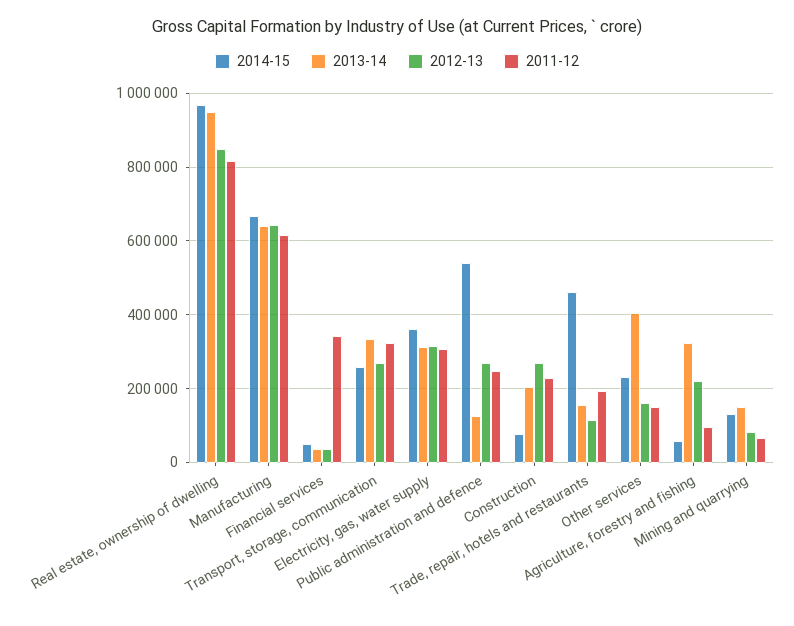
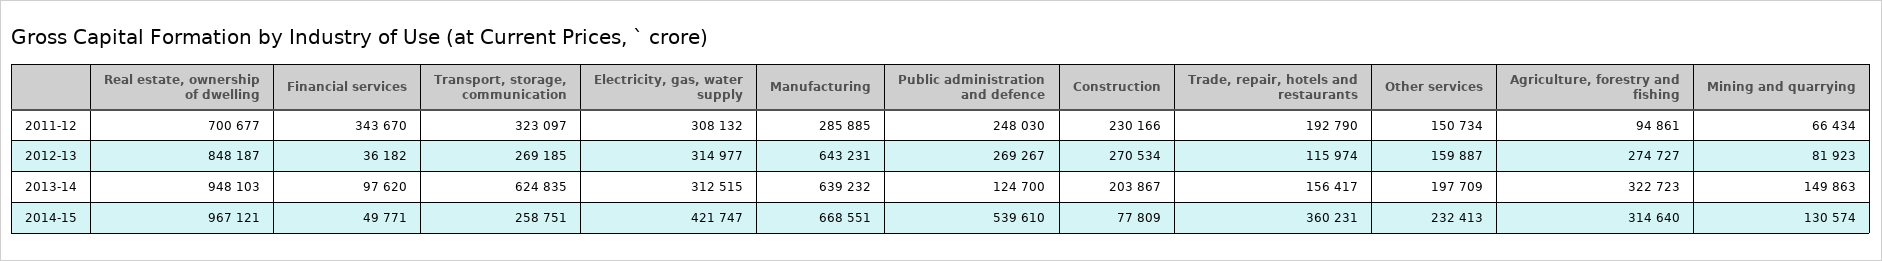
  {
    "2014-15": {
      "Real estate, ownership of dwelling": 967121,
      "Manufacturing": 668551,
      "Financial services": 49771,
      "Transport, storage, communication": 258751,
-     "Electricity, gas, water supply": 360000,
+     "Electricity, gas, water supply": 421747,
      "Public administration and defence": 539610,
      "Construction": 77809,
-     "Trade, repair, hotels and restaurants": 460000,
+     "Trade, repair, hotels and restaurants": 360231,
      "Other services": 232413,
-     "Agriculture, forestry and fishing": 60000,
+     "Agriculture, forestry and fishing": 314640,
      "Mining and quarrying": 130574
    },
    "2013-14": {
      "Real estate, ownership of dwelling": 948103,
      "Manufacturing": 639232,
-     "Financial services": 40000,
+     "Financial services": 97620,
-     "Transport, storage, communication": 340000,
+     "Transport, storage, communication": 624835,
      "Electricity, gas, water supply": 312515,
      "Public administration and defence": 124700,
      "Construction": 203867,
      "Trade, repair, hotels and restaurants": 156417,
-     "Other services": 400000,
+     "Other services": 197709,
      "Agriculture, forestry and fishing": 322723,
      "Mining and quarrying": 149863
    },
    "2012-13": {
      "Real estate, ownership of dwelling": 848187,
      "Manufacturing": 643231,
      "Financial services": 36182,
      "Transport, storage, communication": 269185,
      "Electricity, gas, water supply": 314977,
      "Public administration and defence": 269267,
      "Construction": 270534,
      "Trade, repair, hotels and restaurants": 115974,
      "Other services": 159887,
-     "Agriculture, forestry and fishing": 220000,
+     "Agriculture, forestry and fishing": 274727,
      "Mining and quarrying": 81923
    },
    "2011-12": {
-     "Real estate, ownership of dwelling": 820000,
+     "Real estate, ownership of dwelling": 700677,
-     "Manufacturing": 620000,
+     "Manufacturing": 285885,
      "Financial services": 343670,
      "Transport, storage, communication": 323097,
      "Electricity, gas, water supply": 308132,
      "Public administration and defence": 248030,
      "Construction": 230166,
      "Trade, repair, hotels and restaurants": 192790,
      "Other services": 150734,
      "Agriculture, forestry and fishing": 94861,
      "Mining and quarrying": 66434
    }
  }

